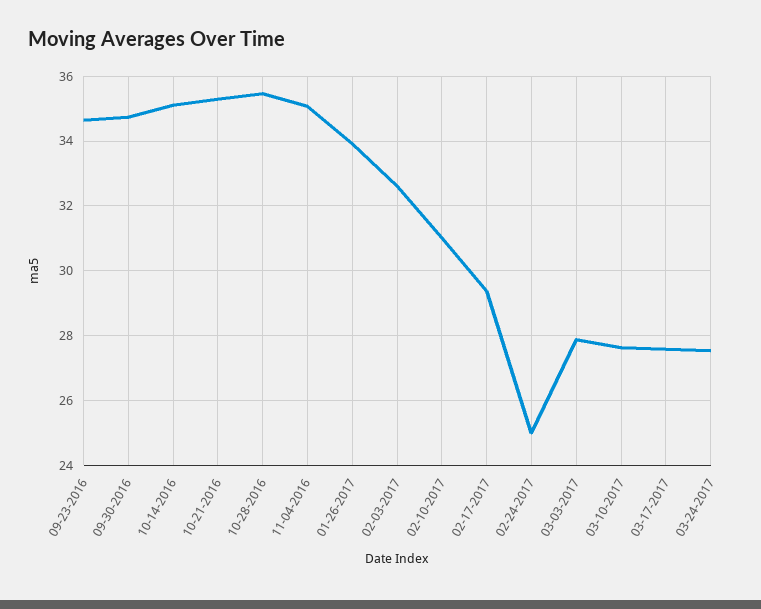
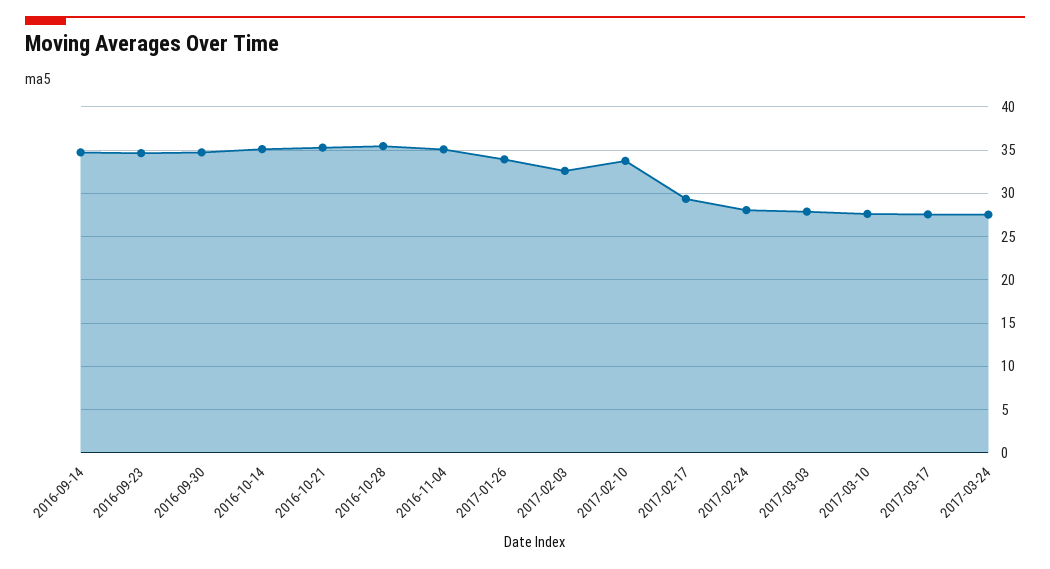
  {
    "09-23-2016": 34.6,
    "09-30-2016": 34.8,
    "10-14-2016": 35.2,
    "10-21-2016": 35.2,
    "10-28-2016": 35.4,
    "11-04-2016": 35,
    "01-26-2017": 34,
    "02-03-2017": 32.6,
-   "02-10-2017": 31,
+   "02-10-2017": 34,
    "02-17-2017": 29.4,
-   "02-24-2017": 25,
+   "02-24-2017": 28,
    "03-03-2017": 27.8,
    "03-10-2017": 27.6,
    "03-17-2017": 27.6,
-   "03-24-2017": 27.6
+   "03-24-2017": 27.6,
+   "2016-09-14": 35
  }

